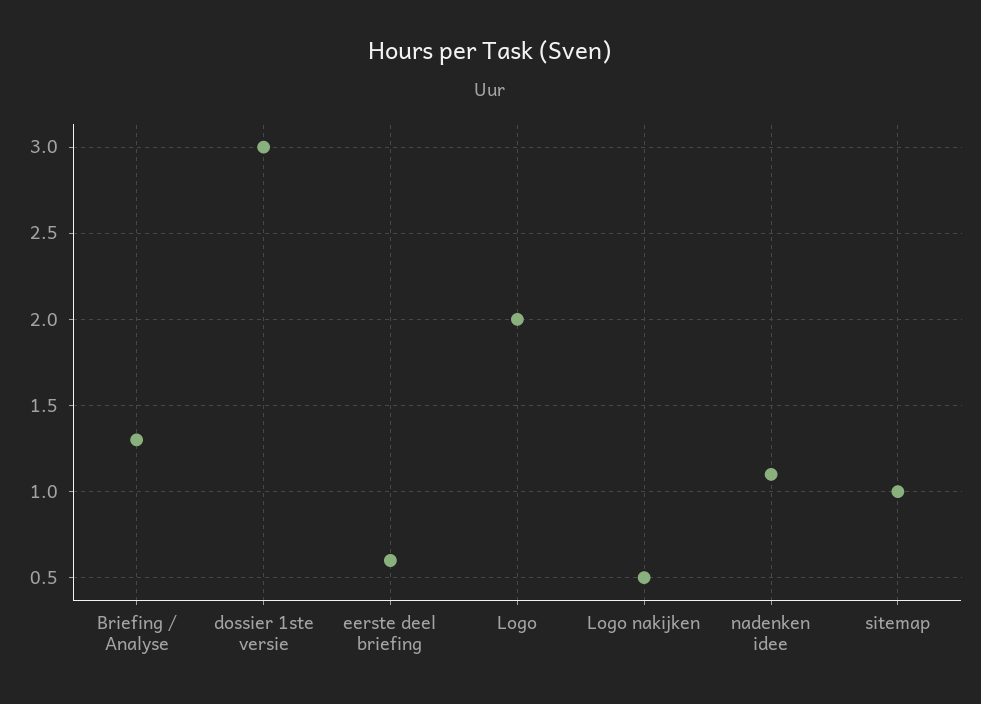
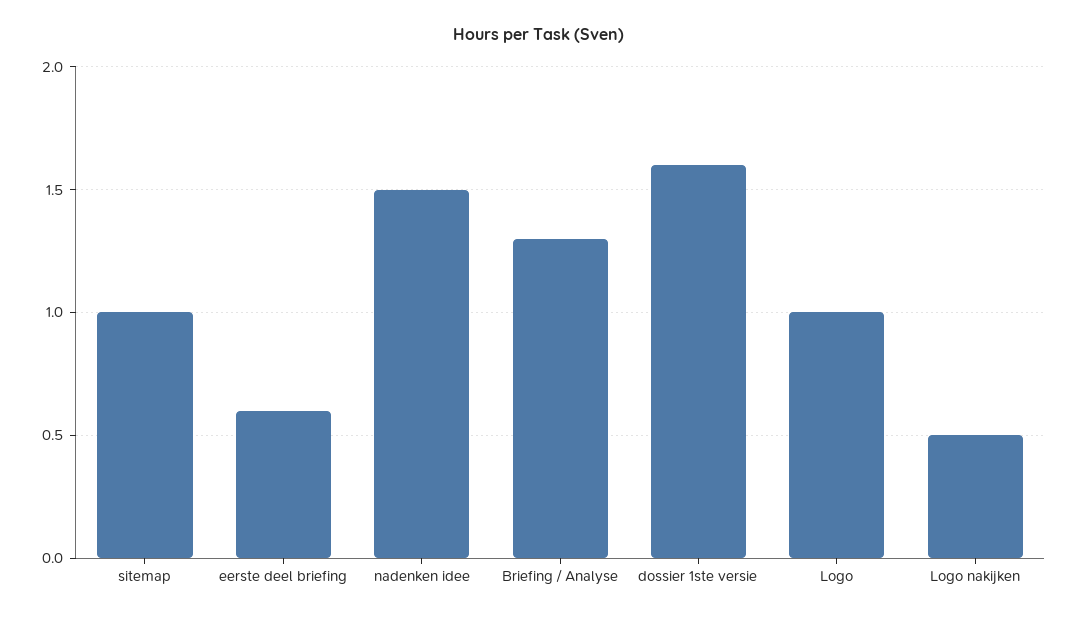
  {
    "Briefing / Analyse": 1.3,
-   "dossier 1ste versie": 3,
+   "dossier 1ste versie": 1.6,
    "eerste deel briefing": 0.6,
-   "Logo": 2,
+   "Logo": 1,
    "Logo nakijken": 0.5,
-   "nadenken idee": 1.1,
+   "nadenken idee": 1.5,
    "sitemap": 1
  }

